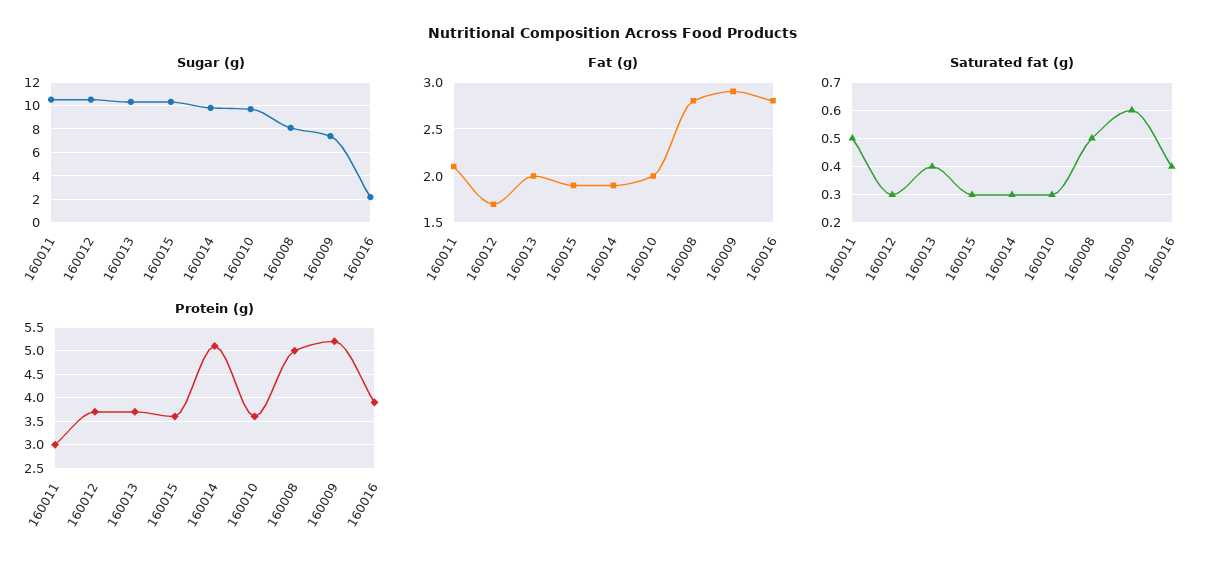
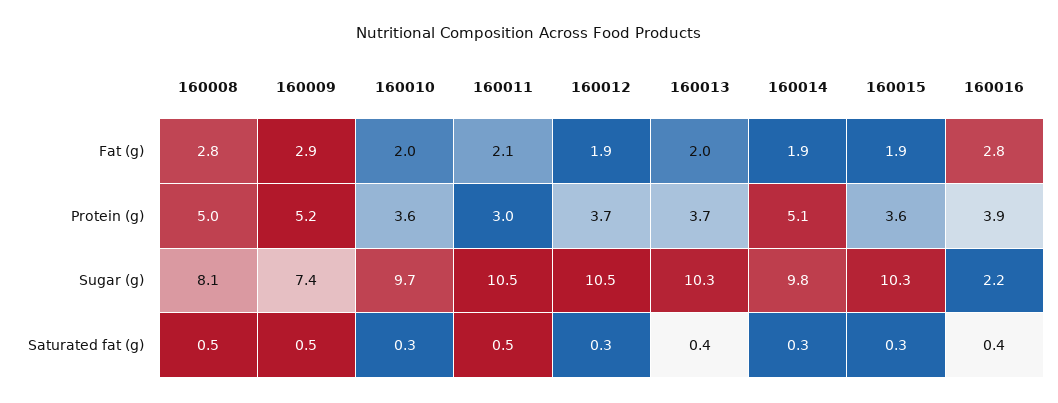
  {
    "Sugar (g)": {
      "160011": 10.5,
      "160012": 10.5,
      "160013": 10.3,
      "160015": 10.3,
      "160014": 9.8,
      "160010": 9.7,
      "160008": 8.1,
      "160009": 7.4,
      "160016": 2.2
    },
    "Fat (g)": {
      "160011": 2.1,
-     "160012": 1.7,
+     "160012": 1.9,
      "160013": 2,
      "160015": 1.9,
      "160014": 1.9,
      "160010": 2,
      "160008": 2.8,
      "160009": 2.9,
      "160016": 2.8
    },
    "Saturated fat (g)": {
      "160011": 0.5,
      "160012": 0.3,
      "160013": 0.4,
      "160015": 0.3,
      "160014": 0.3,
      "160010": 0.3,
      "160008": 0.5,
-     "160009": 0.6,
+     "160009": 0.5,
      "160016": 0.4
    },
    "Protein (g)": {
      "160011": 3,
      "160012": 3.7,
      "160013": 3.7,
      "160015": 3.6,
      "160014": 5.1,
      "160010": 3.6,
      "160008": 5,
      "160009": 5.2,
      "160016": 3.9
    }
  }

